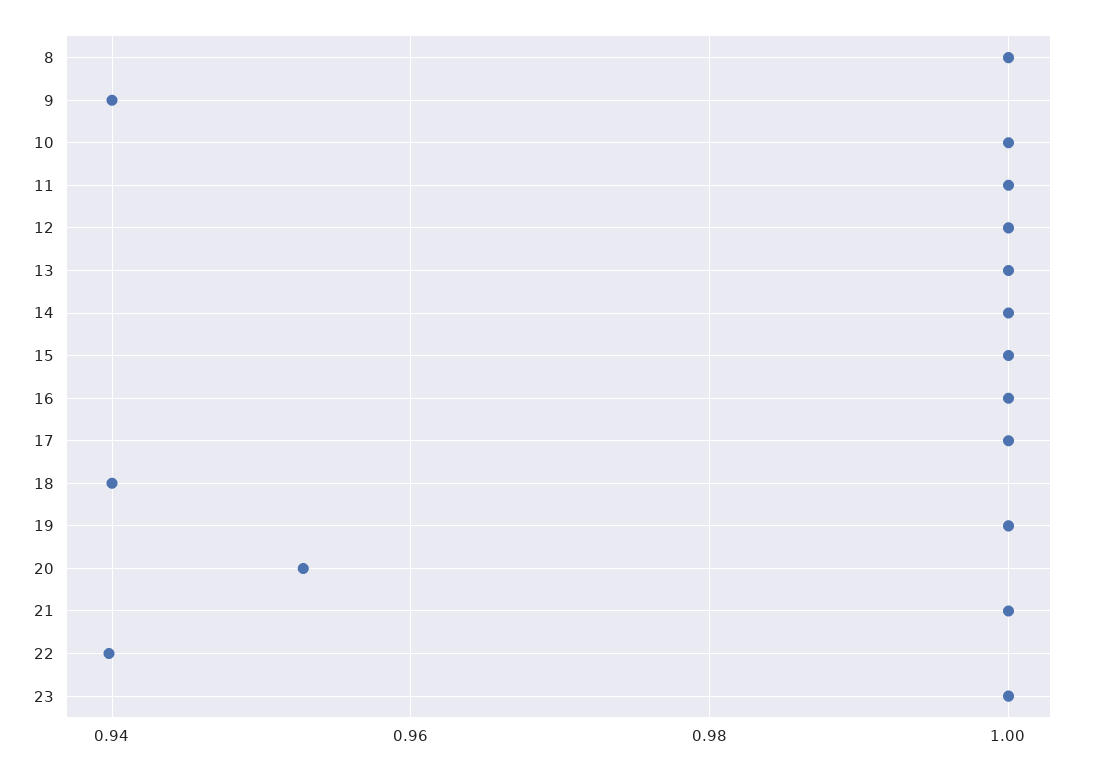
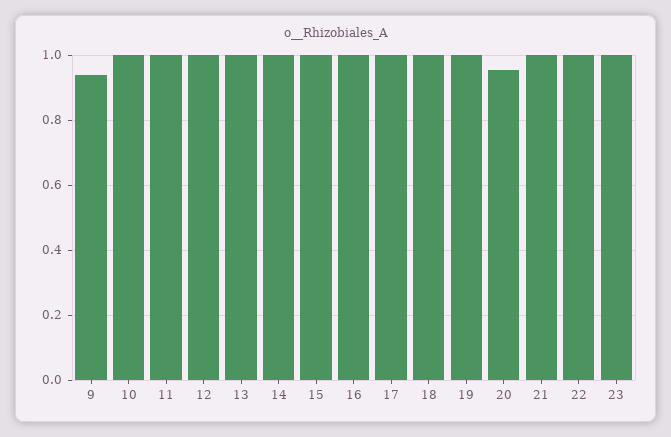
  {
-   "8": 1,
    "9": 0.94,
    "10": 1,
    "11": 1,
    "12": 1,
    "13": 1,
    "14": 1,
    "15": 1,
    "16": 1,
    "17": 1,
-   "18": 0.94,
+   "18": 1,
    "19": 1,
    "20": 0.952,
    "21": 1,
-   "22": 0.94,
+   "22": 1,
    "23": 1
  }

